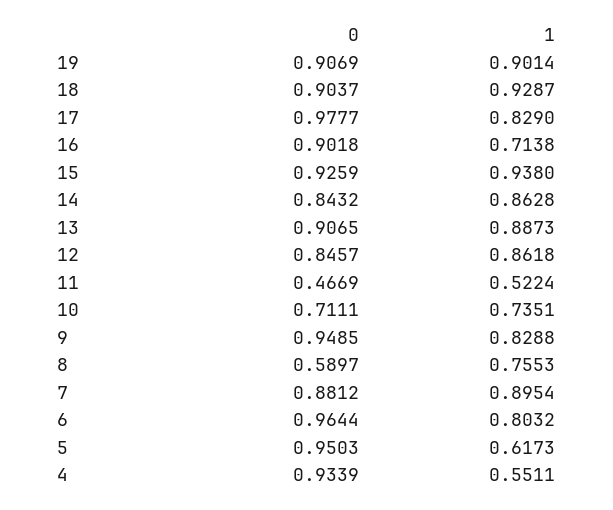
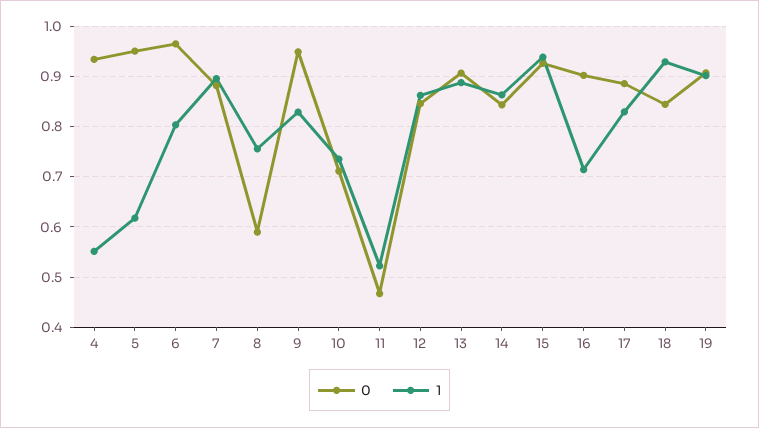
  {
    "0": {
      "19": 0.9069,
-     "18": 0.9037,
+     "18": 0.84,
-     "17": 0.9777,
+     "17": 0.88,
      "16": 0.9018,
      "15": 0.9259,
      "14": 0.8432,
      "13": 0.9065,
      "12": 0.8457,
      "11": 0.4669,
      "10": 0.7111,
      "9": 0.9485,
      "8": 0.5897,
      "7": 0.8812,
      "6": 0.9644,
      "5": 0.9503,
      "4": 0.9339
    },
    "1": {
      "19": 0.9014,
      "18": 0.9287,
      "17": 0.829,
      "16": 0.7138,
      "15": 0.938,
      "14": 0.8628,
      "13": 0.8873,
      "12": 0.8618,
      "11": 0.5224,
      "10": 0.7351,
      "9": 0.8288,
      "8": 0.7553,
      "7": 0.8954,
      "6": 0.8032,
      "5": 0.6173,
      "4": 0.5511
    }
  }

